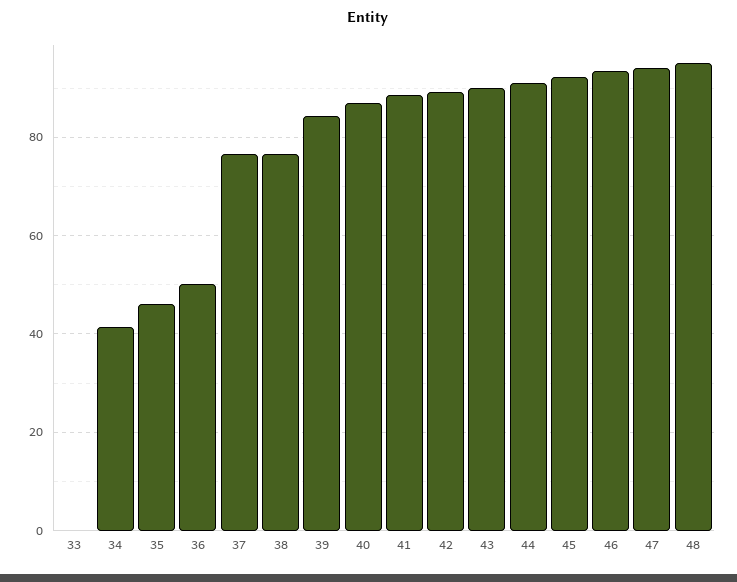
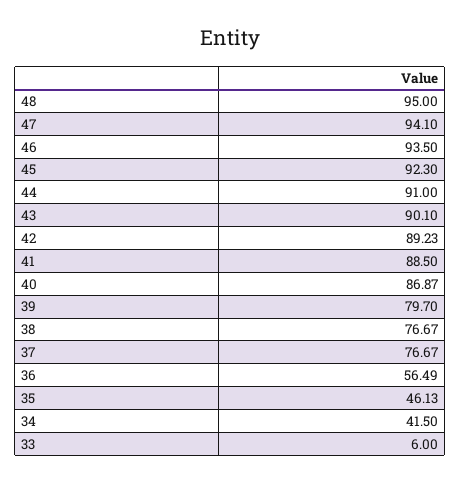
  {
-   "33": 0,
+   "33": 6,
    "34": 41.5,
    "35": 46.13,
-   "36": 50,
+   "36": 56.49,
    "37": 76.67,
    "38": 76.67,
-   "39": 84,
+   "39": 79.7,
    "40": 86.87,
    "41": 88.5,
    "42": 89.23,
    "43": 90.1,
    "44": 91,
    "45": 92.3,
    "46": 93.5,
    "47": 94.1,
    "48": 95
  }

